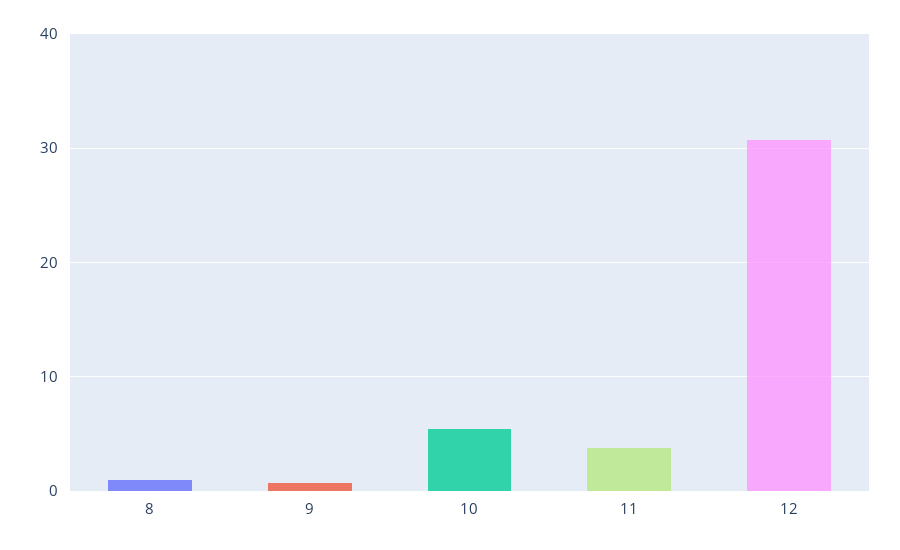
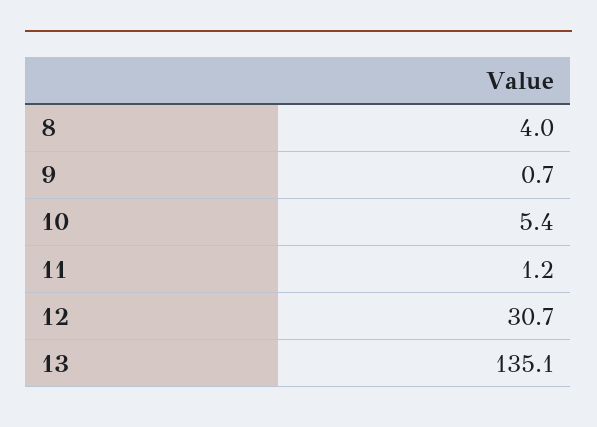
  {
-   "8": 1,
+   "8": 4,
    "9": 0.7,
    "10": 5.4,
-   "11": 4,
+   "11": 1.2,
-   "12": 30.7
+   "12": 30.7,
+   "13": 135.1
  }

